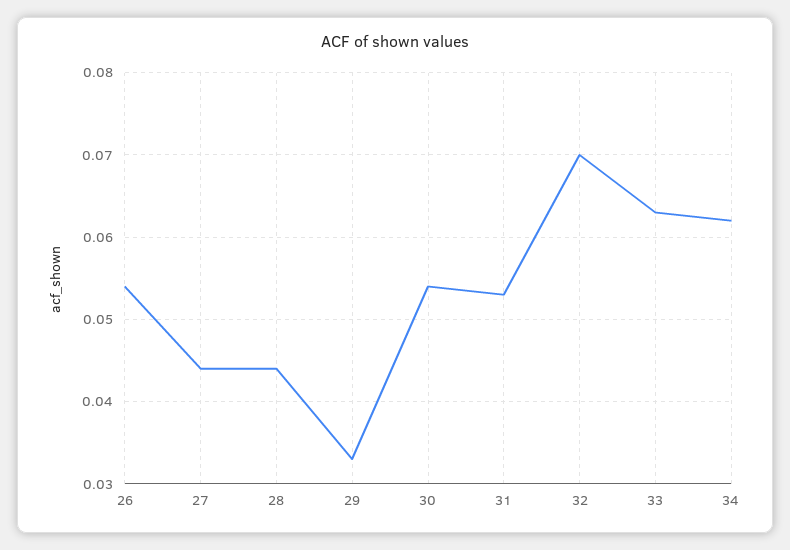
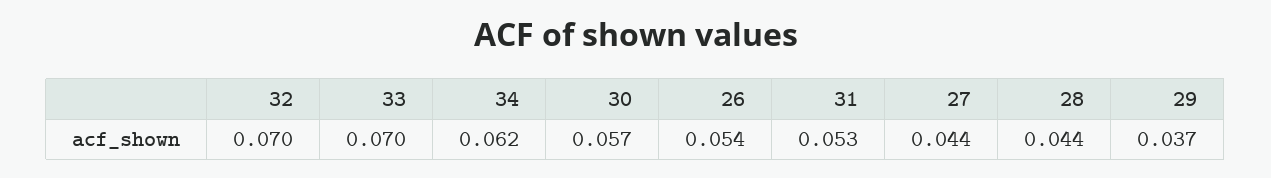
  {
    "26": 0.054,
    "27": 0.044,
    "28": 0.044,
-   "29": 0.033,
+   "29": 0.037,
-   "30": 0.054,
+   "30": 0.057,
    "31": 0.053,
    "32": 0.07,
-   "33": 0.063,
+   "33": 0.07,
    "34": 0.062
  }

